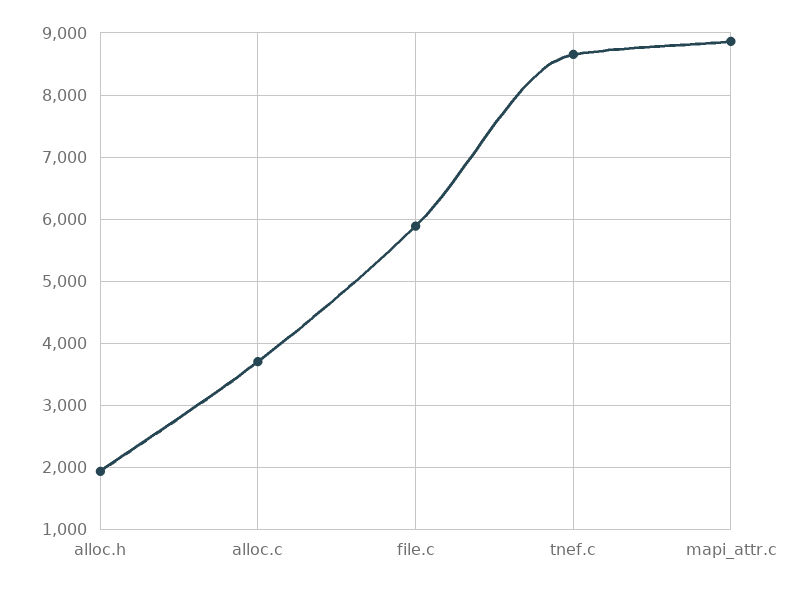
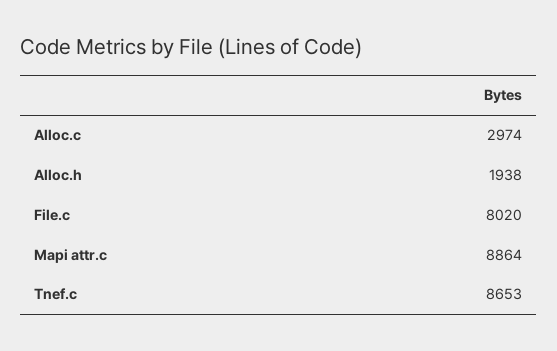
  {
    "alloc.h": 1938,
-   "alloc.c": 3700,
+   "alloc.c": 2974,
-   "file.c": 5900,
+   "file.c": 8020,
    "tnef.c": 8653,
    "mapi_attr.c": 8864
  }

